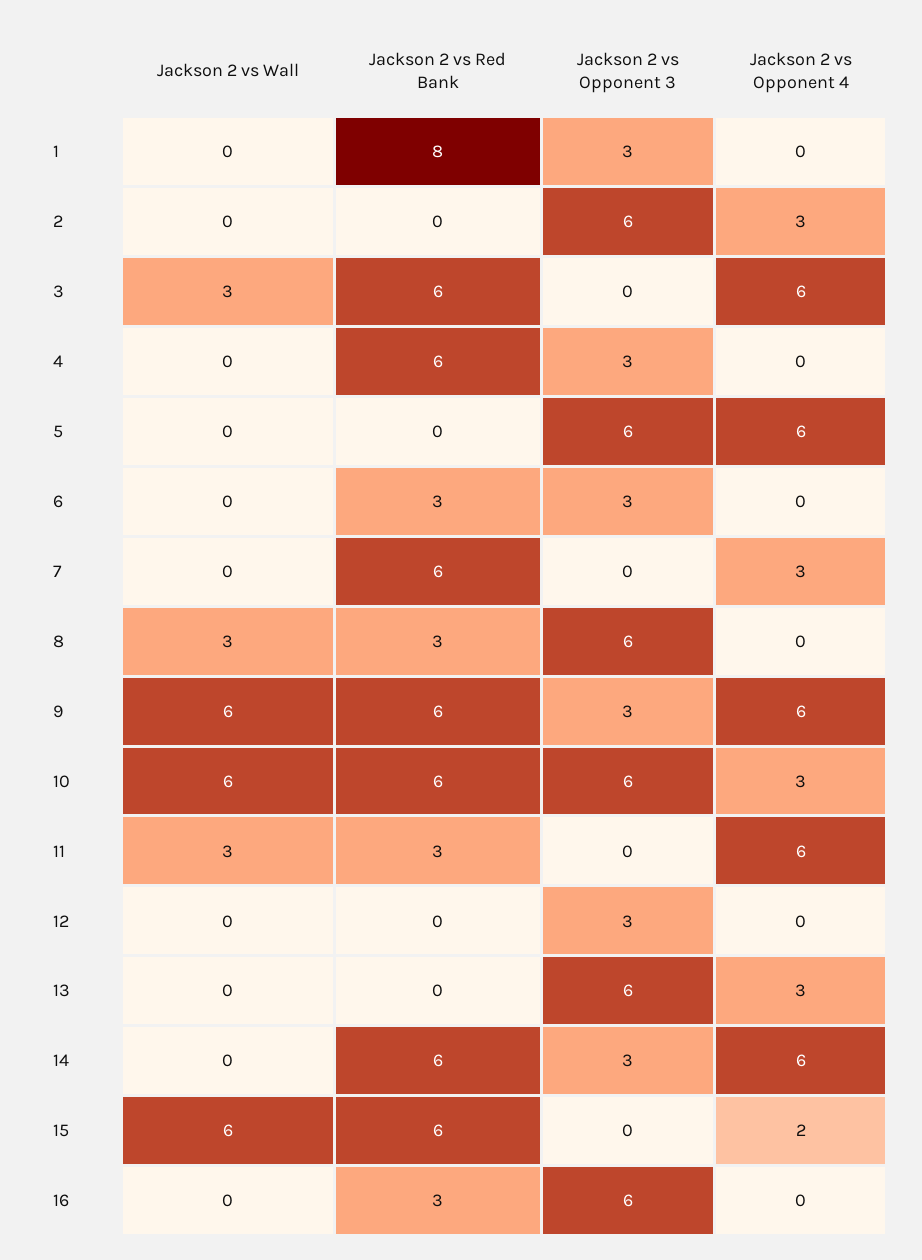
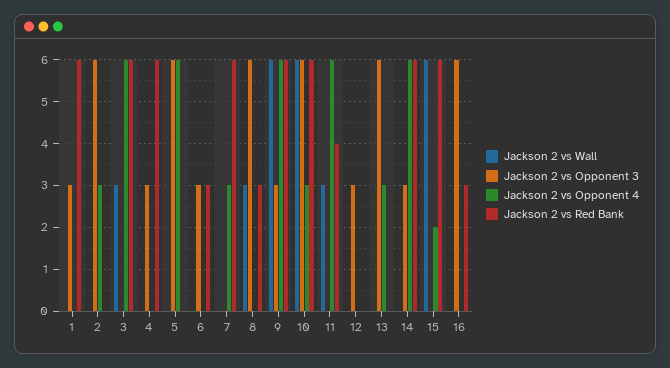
  {
    "Jackson 2 vs Wall": {
      "1": 0,
      "2": 0,
      "3": 3,
      "4": 0,
      "5": 0,
      "6": 0,
      "7": 0,
      "8": 3,
      "9": 6,
      "10": 6,
      "11": 3,
      "12": 0,
      "13": 0,
      "14": 0,
      "15": 6,
      "16": 0
    },
    "Jackson 2 vs Red Bank": {
-     "1": 8,
+     "1": 6,
      "2": 0,
      "3": 6,
      "4": 6,
      "5": 0,
      "6": 3,
      "7": 6,
      "8": 3,
      "9": 6,
      "10": 6,
-     "11": 3,
+     "11": 4,
      "12": 0,
      "13": 0,
      "14": 6,
      "15": 6,
      "16": 3
    },
    "Jackson 2 vs Opponent 3": {
      "1": 3,
      "2": 6,
      "3": 0,
      "4": 3,
      "5": 6,
      "6": 3,
      "7": 0,
      "8": 6,
      "9": 3,
      "10": 6,
      "11": 0,
      "12": 3,
      "13": 6,
      "14": 3,
      "15": 0,
      "16": 6
    },
    "Jackson 2 vs Opponent 4": {
      "1": 0,
      "2": 3,
      "3": 6,
      "4": 0,
      "5": 6,
      "6": 0,
      "7": 3,
      "8": 0,
      "9": 6,
      "10": 3,
      "11": 6,
      "12": 0,
      "13": 3,
      "14": 6,
      "15": 2,
      "16": 0
    }
  }

